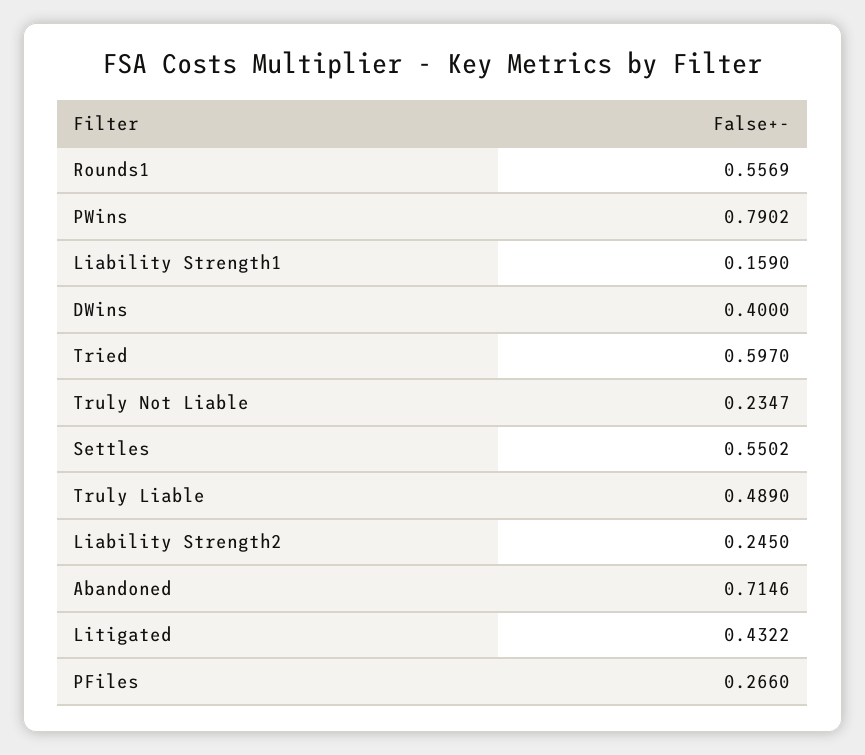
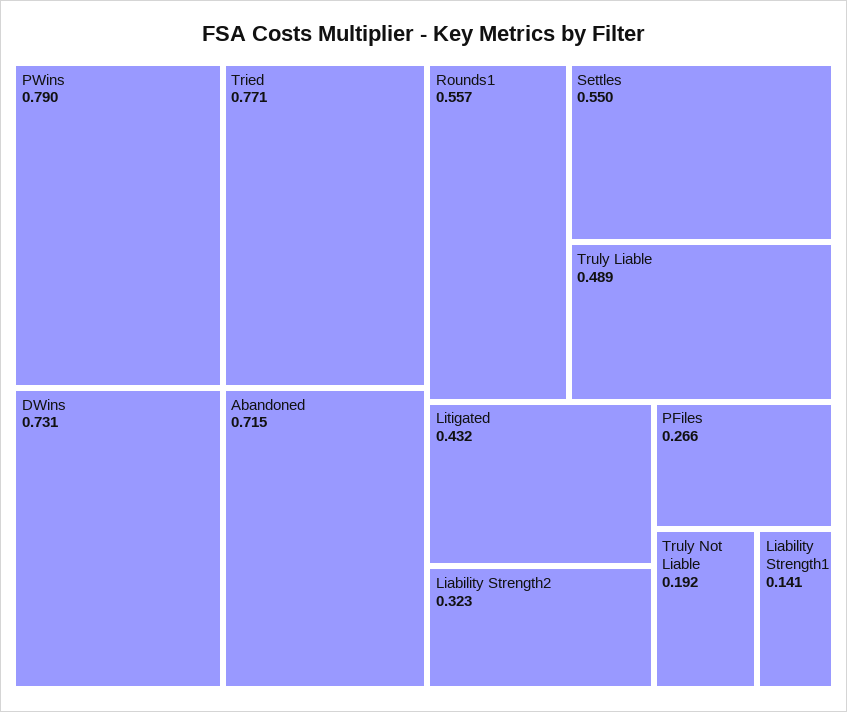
  {
    "Rounds1": 0.5569,
    "PWins": 0.7902,
-   "Liability Strength1": 0.159,
+   "Liability Strength1": 0.141,
-   "DWins": 0.4,
+   "DWins": 0.731,
-   "Tried": 0.597,
+   "Tried": 0.771,
-   "Truly Not Liable": 0.2347,
+   "Truly Not Liable": 0.192,
    "Settles": 0.5502,
    "Truly Liable": 0.489,
-   "Liability Strength2": 0.245,
+   "Liability Strength2": 0.323,
    "Abandoned": 0.7146,
    "Litigated": 0.4322,
    "PFiles": 0.266
  }

